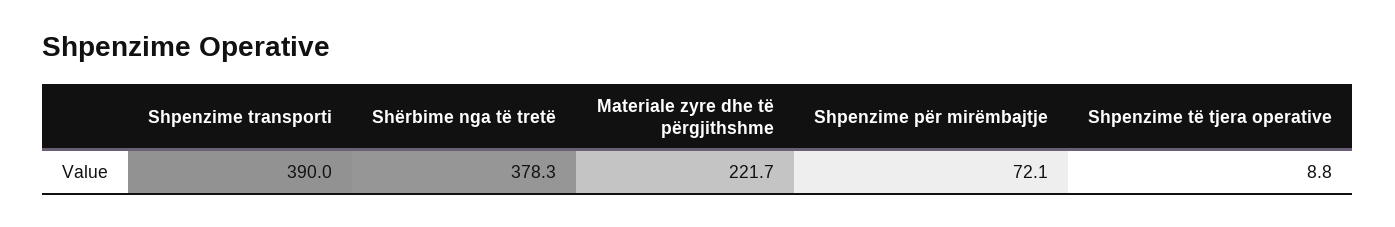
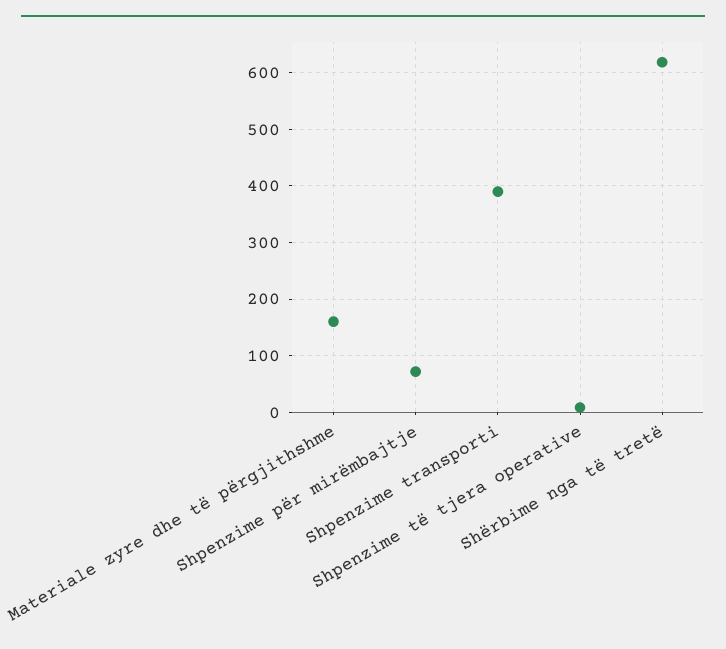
  {
    "Shpenzime transporti": 390,
-   "Shërbime nga të tretë": 378.3,
+   "Shërbime nga të tretë": 620,
-   "Materiale zyre dhe të përgjithshme": 221.7,
+   "Materiale zyre dhe të përgjithshme": 160,
    "Shpenzime për mirëmbajtje": 72.1,
    "Shpenzime të tjera operative": 8.8
  }

